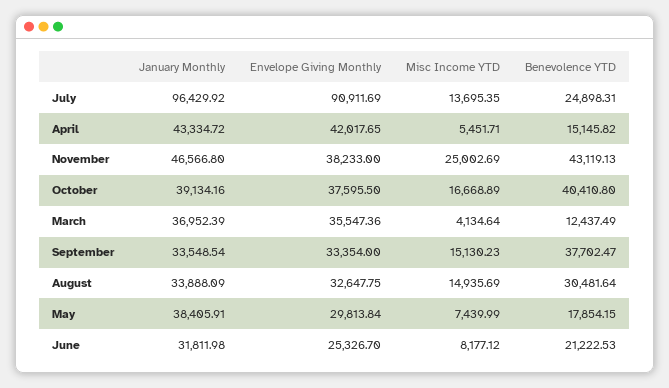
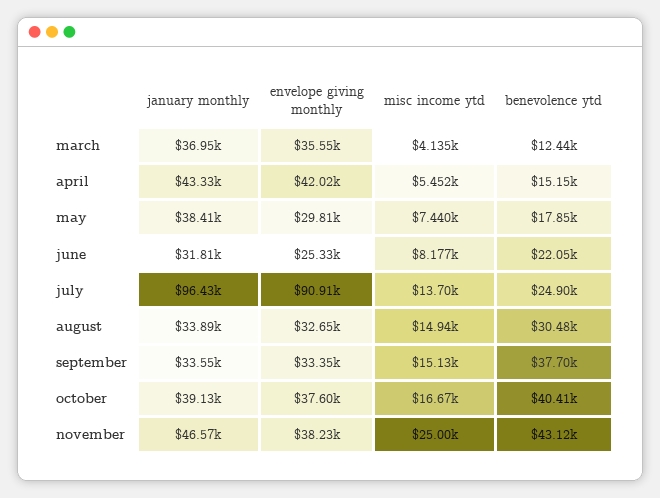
  {
    "January Monthly": {
      "July": 96429.92,
      "April": 43334.72,
      "November": 46566.8,
      "October": 39134.16,
      "March": 36952.39,
      "September": 33548.54,
      "August": 33888.09,
      "May": 38405.91,
      "June": 31811.98
    },
    "Envelope Giving Monthly": {
      "July": 90911.69,
      "April": 42017.65,
      "November": 38233,
      "October": 37595.5,
      "March": 35547.36,
      "September": 33354,
      "August": 32647.75,
      "May": 29813.84,
      "June": 25326.7
    },
    "Misc Income YTD": {
      "July": 13695.35,
      "April": 5451.71,
      "November": 25002.69,
      "October": 16668.89,
      "March": 4134.64,
      "September": 15130.23,
      "August": 14935.69,
      "May": 7439.99,
      "June": 8177.12
    },
    "Benevolence YTD": {
      "July": 24898.31,
      "April": 15145.82,
      "November": 43119.13,
      "October": 40410.8,
      "March": 12437.49,
      "September": 37702.47,
      "August": 30481.64,
      "May": 17854.15,
-     "June": 21222.53
+     "June": 22050
    }
  }

